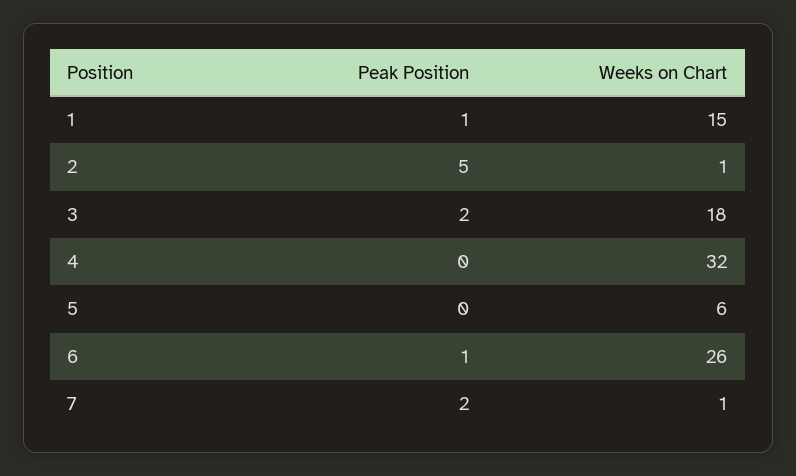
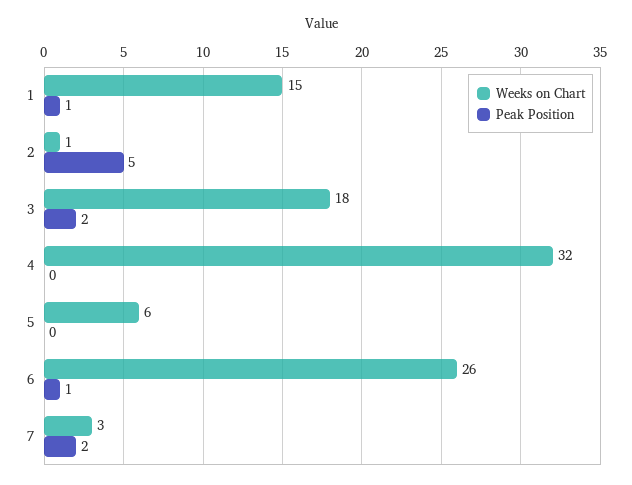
  {
    "Peak Position": {
      "1": 1,
      "2": 5,
      "3": 2,
      "4": 0,
      "5": 0,
      "6": 1,
      "7": 2
    },
    "Weeks on Chart": {
      "1": 15,
      "2": 1,
      "3": 18,
      "4": 32,
      "5": 6,
      "6": 26,
-     "7": 1
+     "7": 3
    }
  }

